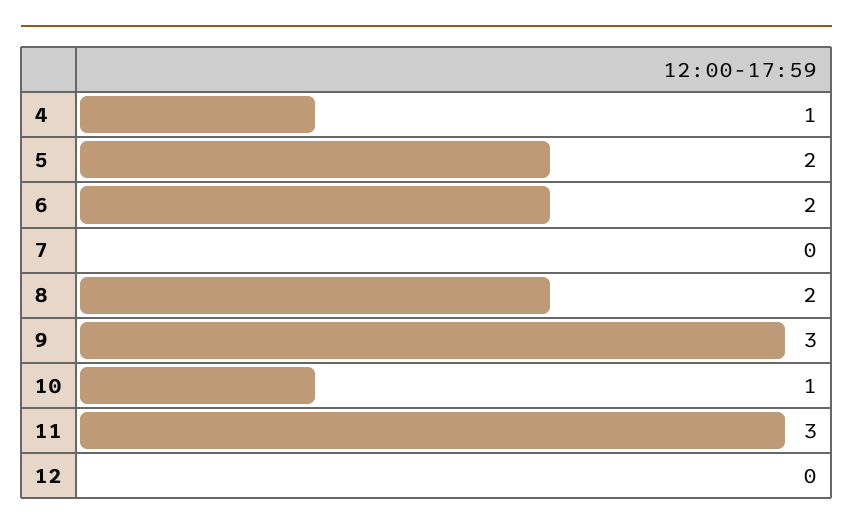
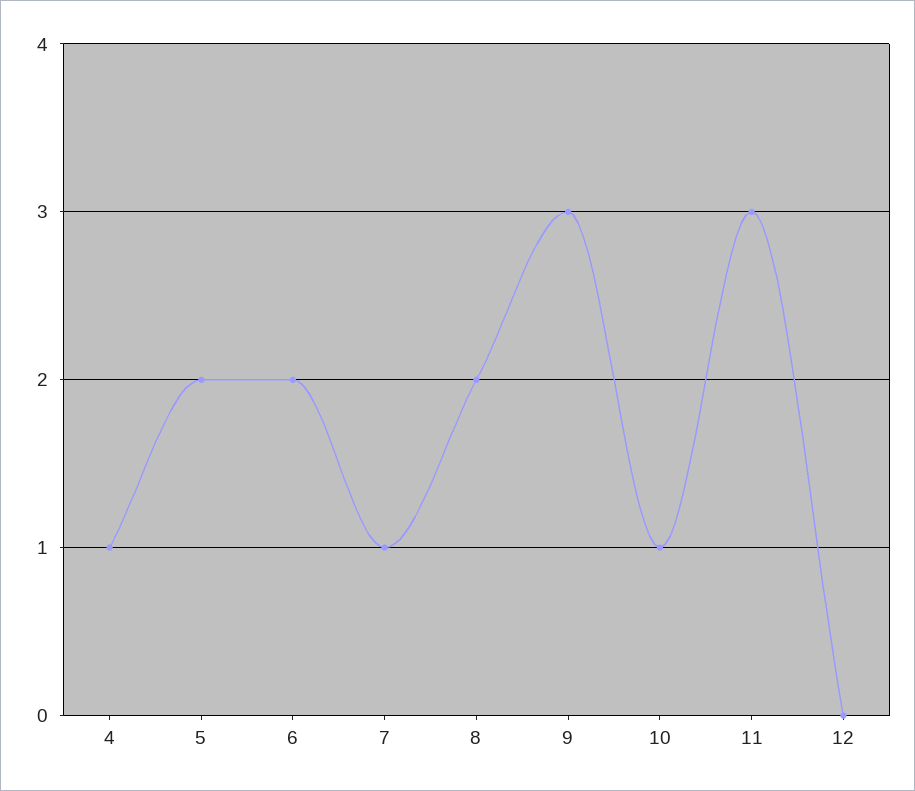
  {
    "4": 1,
    "5": 2,
    "6": 2,
-   "7": 0,
+   "7": 1,
    "8": 2,
    "9": 3,
    "10": 1,
    "11": 3,
    "12": 0
  }

